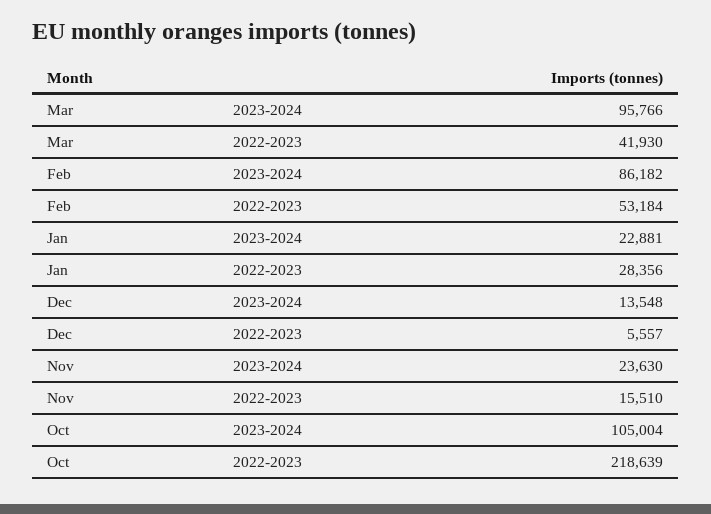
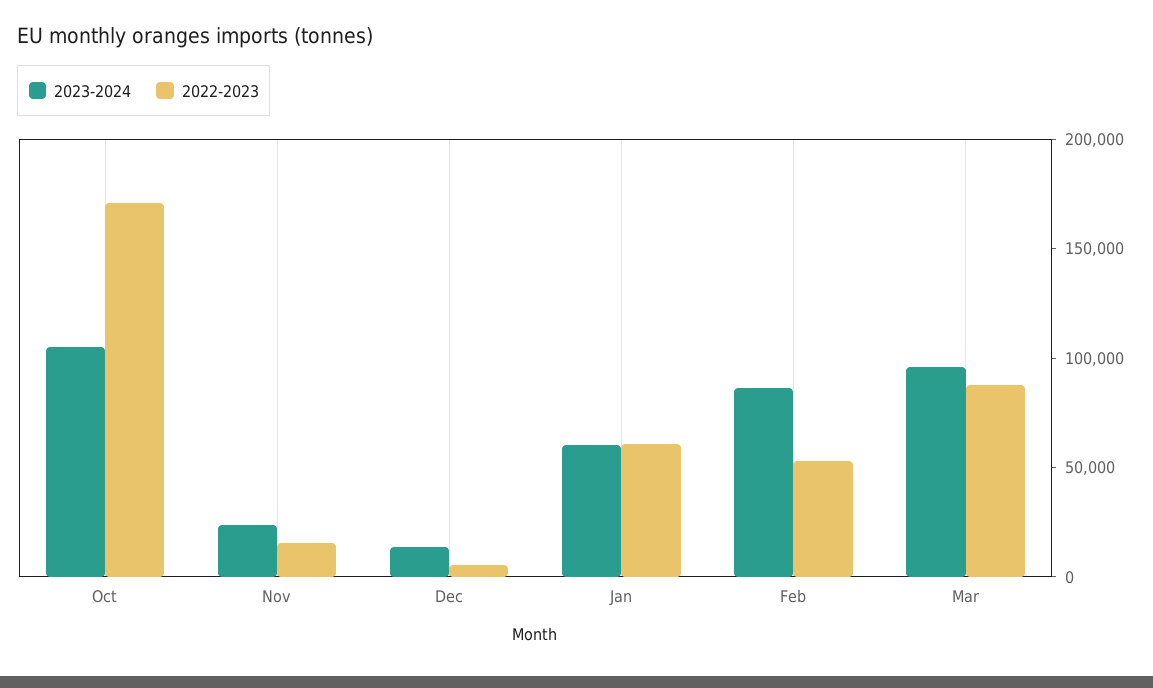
  {
    "2023-2024": {
      "Mar": 95766,
      "Feb": 86182,
-     "Jan": 22881,
+     "Jan": 60000,
      "Dec": 13548,
      "Nov": 23630,
      "Oct": 105004
    },
    "2022-2023": {
-     "Mar": 41930,
+     "Mar": 90000,
      "Feb": 53184,
-     "Jan": 28356,
+     "Jan": 60000,
      "Dec": 5557,
      "Nov": 15510,
-     "Oct": 218639
+     "Oct": 170000
    }
  }

